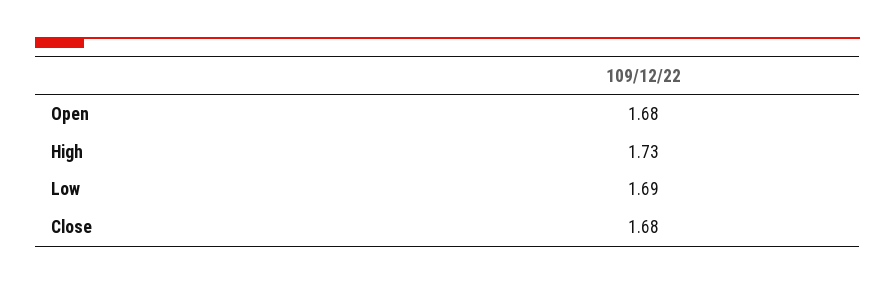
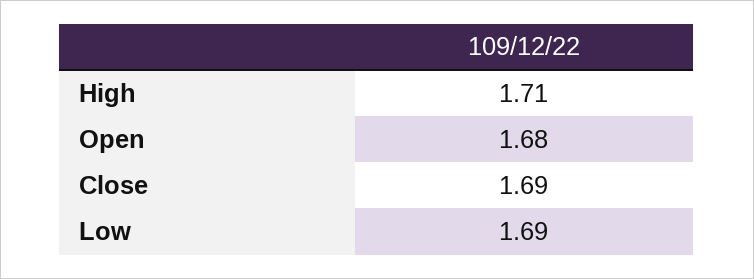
  {
    "Open": 1.68,
-   "High": 1.73,
+   "High": 1.71,
    "Low": 1.69,
-   "Close": 1.68
+   "Close": 1.69
  }

